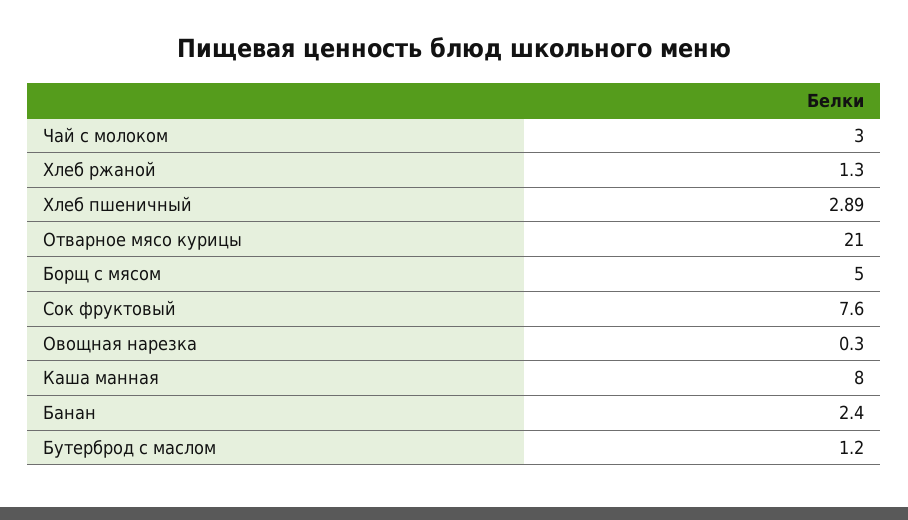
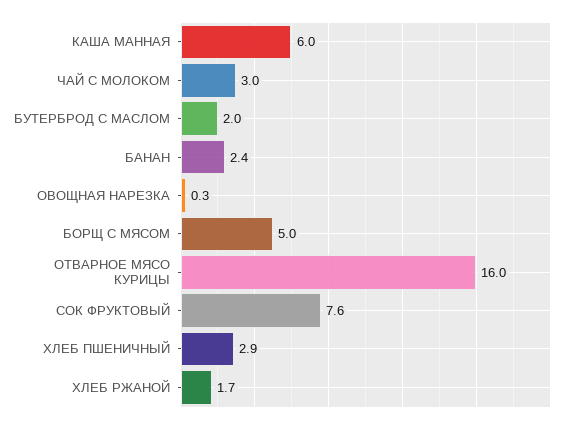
  {
    "Чай с молоком": 3,
-   "Хлеб ржаной": 1.3,
+   "Хлеб ржаной": 1.7,
    "Хлеб пшеничный": 2.89,
-   "Отварное мясо курицы": 21,
+   "Отварное мясо курицы": 16,
    "Борщ с мясом": 5,
    "Сок фруктовый": 7.6,
    "Овощная нарезка": 0.3,
-   "Каша манная": 8,
+   "Каша манная": 6,
    "Банан": 2.4,
-   "Бутерброд с маслом": 1.2
+   "Бутерброд с маслом": 2
  }

